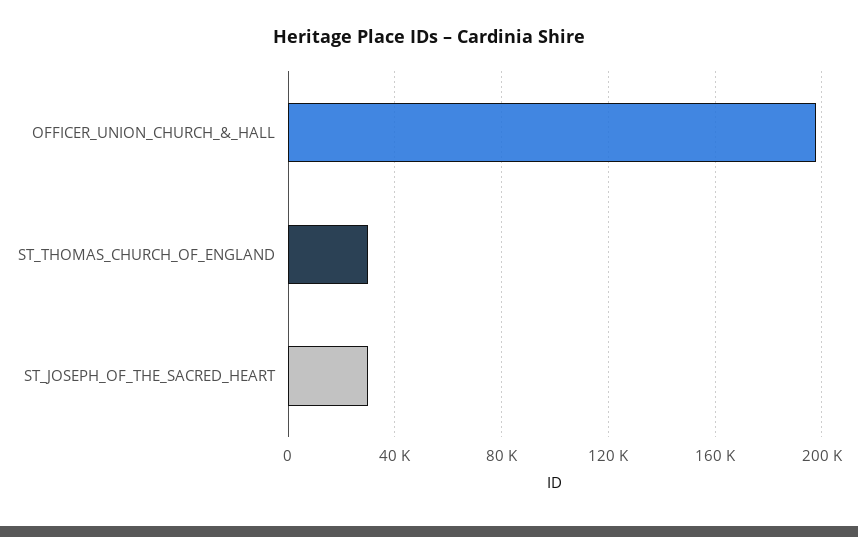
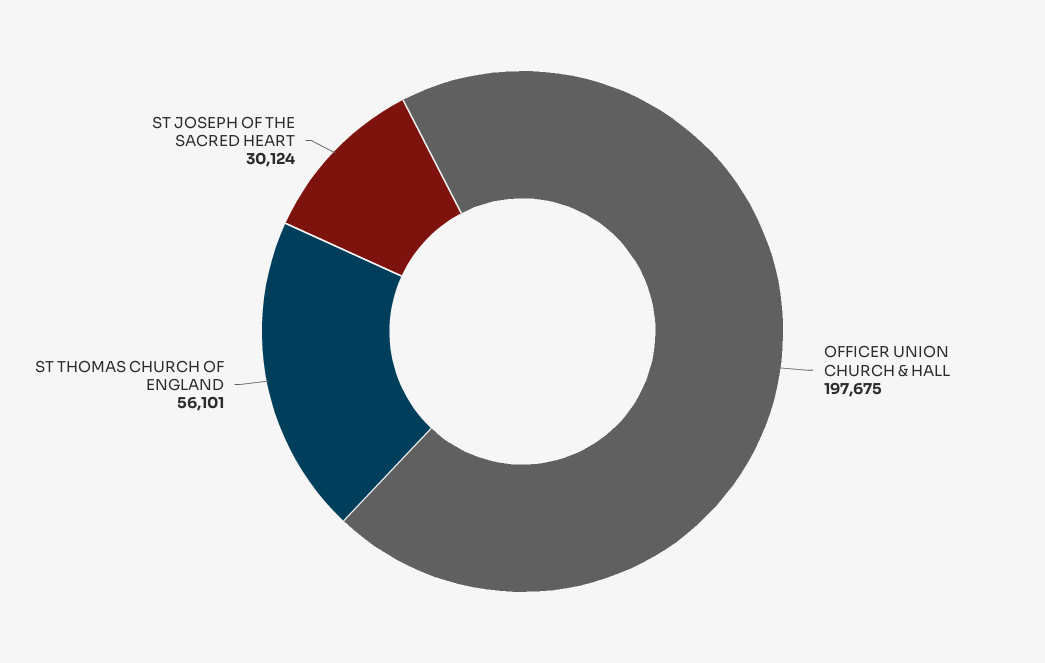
  {
    "OFFICER_UNION_CHURCH_&_HALL": 197675,
-   "ST_THOMAS_CHURCH_OF_ENGLAND": 30000,
+   "ST_THOMAS_CHURCH_OF_ENGLAND": 56101,
    "ST_JOSEPH_OF_THE_SACRED_HEART": 30124
  }

